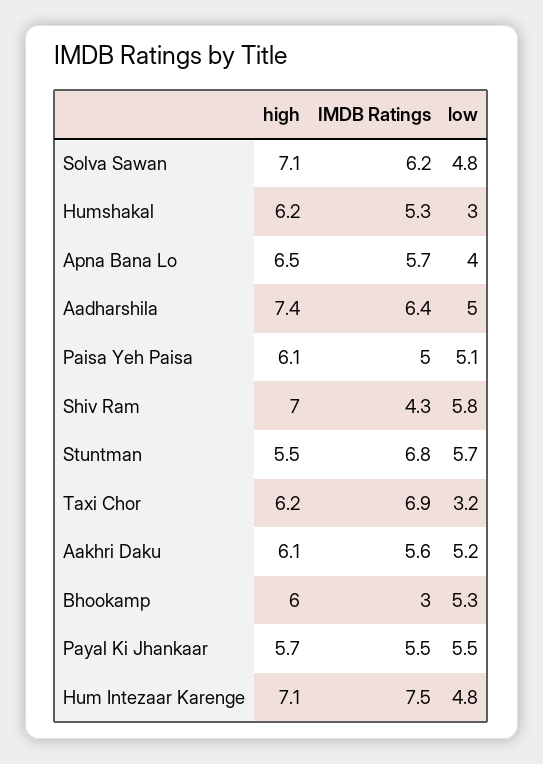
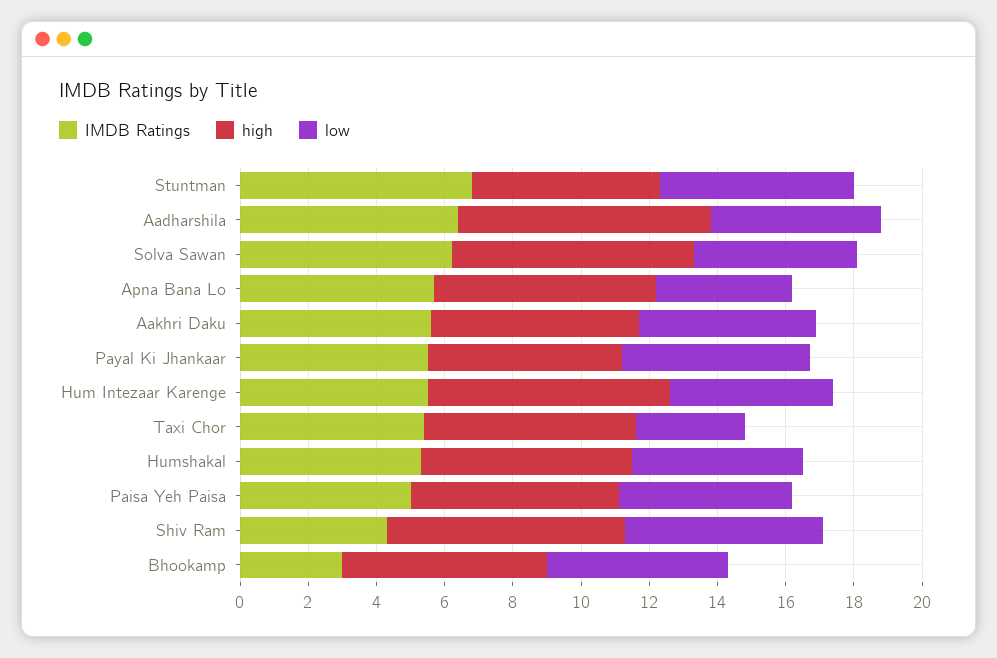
  {
    "high": {
      "Solva Sawan": 7.1,
      "Humshakal": 6.2,
      "Apna Bana Lo": 6.5,
      "Aadharshila": 7.4,
      "Paisa Yeh Paisa": 6.1,
      "Shiv Ram": 7,
      "Stuntman": 5.5,
      "Taxi Chor": 6.2,
      "Aakhri Daku": 6.1,
      "Bhookamp": 6,
      "Payal Ki Jhankaar": 5.7,
      "Hum Intezaar Karenge": 7.1
    },
    "IMDB Ratings": {
      "Solva Sawan": 6.2,
      "Humshakal": 5.3,
      "Apna Bana Lo": 5.7,
      "Aadharshila": 6.4,
      "Paisa Yeh Paisa": 5,
      "Shiv Ram": 4.3,
      "Stuntman": 6.8,
-     "Taxi Chor": 6.9,
+     "Taxi Chor": 5.5,
      "Aakhri Daku": 5.6,
      "Bhookamp": 3,
      "Payal Ki Jhankaar": 5.5,
-     "Hum Intezaar Karenge": 7.5
+     "Hum Intezaar Karenge": 5.5
    },
    "low": {
      "Solva Sawan": 4.8,
-     "Humshakal": 3,
+     "Humshakal": 5,
      "Apna Bana Lo": 4,
      "Aadharshila": 5,
      "Paisa Yeh Paisa": 5.1,
      "Shiv Ram": 5.8,
      "Stuntman": 5.7,
      "Taxi Chor": 3.2,
      "Aakhri Daku": 5.2,
      "Bhookamp": 5.3,
      "Payal Ki Jhankaar": 5.5,
      "Hum Intezaar Karenge": 4.8
    }
  }

